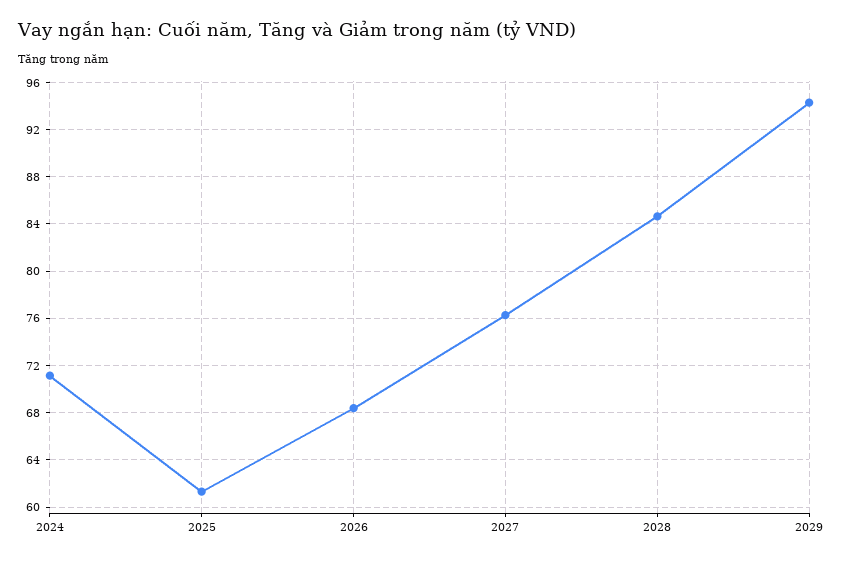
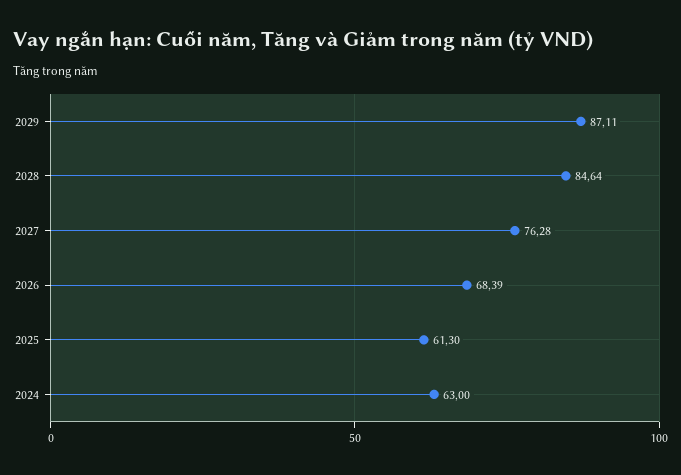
  {
-   "2024": 71,
+   "2024": 63,
    "2025": 61.3,
    "2026": 68.39,
    "2027": 76.28,
    "2028": 84.64,
-   "2029": 94
+   "2029": 87.11
  }

